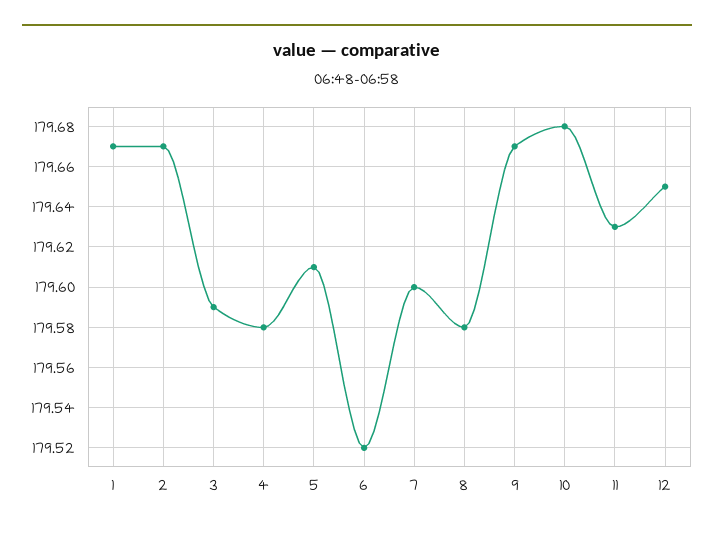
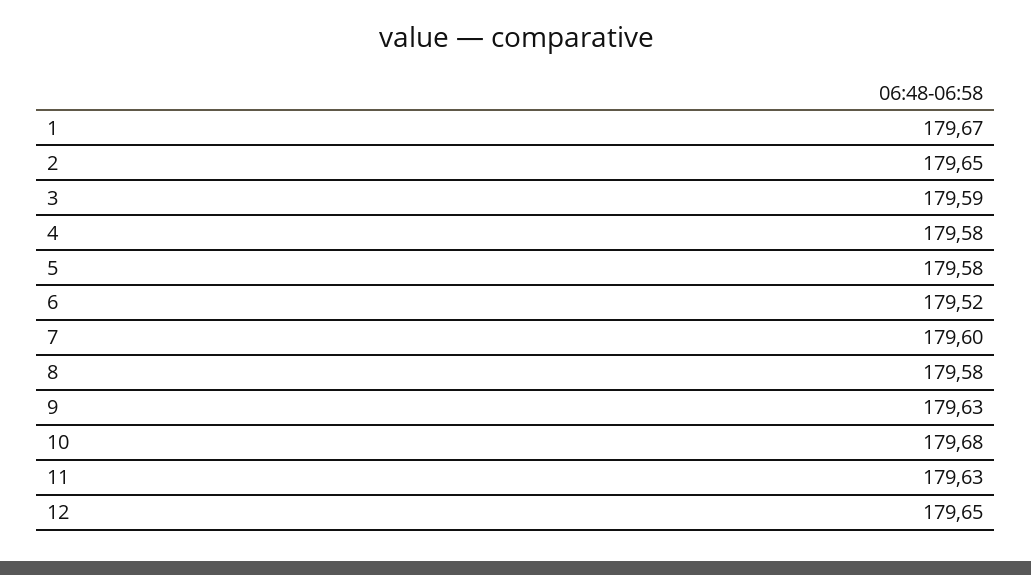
  {
    "1": 179.67,
-   "2": 179.67,
+   "2": 179.65,
    "3": 179.59,
    "4": 179.58,
-   "5": 179.61,
+   "5": 179.58,
    "6": 179.52,
    "7": 179.6,
    "8": 179.58,
-   "9": 179.67,
+   "9": 179.63,
    "10": 179.68,
    "11": 179.63,
    "12": 179.65
  }

